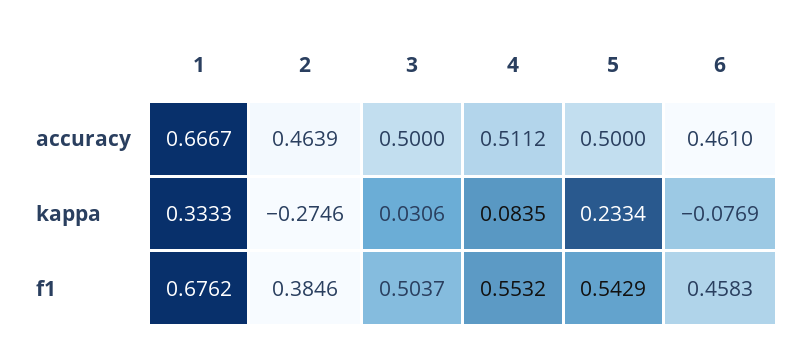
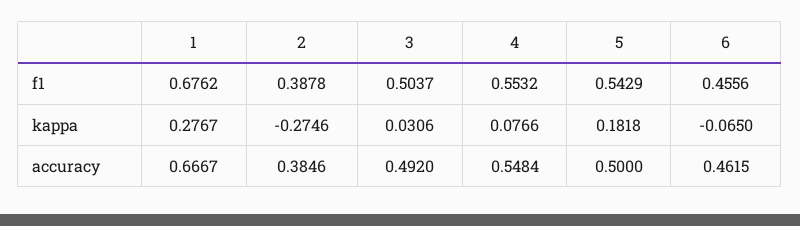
  {
    "1": {
      "accuracy": 0.6667,
-     "kappa": 0.3333,
+     "kappa": 0.2767,
      "f1": 0.6762
    },
    "2": {
-     "accuracy": 0.4639,
+     "accuracy": 0.3846,
      "kappa": -0.2746,
-     "f1": 0.3846
+     "f1": 0.3878
    },
    "3": {
-     "accuracy": 0.5,
+     "accuracy": 0.492,
      "kappa": 0.0306,
      "f1": 0.5037
    },
    "4": {
-     "accuracy": 0.5112,
+     "accuracy": 0.5484,
-     "kappa": 0.0835,
+     "kappa": 0.0766,
      "f1": 0.5532
    },
    "5": {
      "accuracy": 0.5,
-     "kappa": 0.2334,
+     "kappa": 0.1818,
      "f1": 0.5429
    },
    "6": {
-     "accuracy": 0.461,
+     "accuracy": 0.4615,
-     "kappa": -0.0769,
+     "kappa": -0.065,
-     "f1": 0.4583
+     "f1": 0.4556
    }
  }

